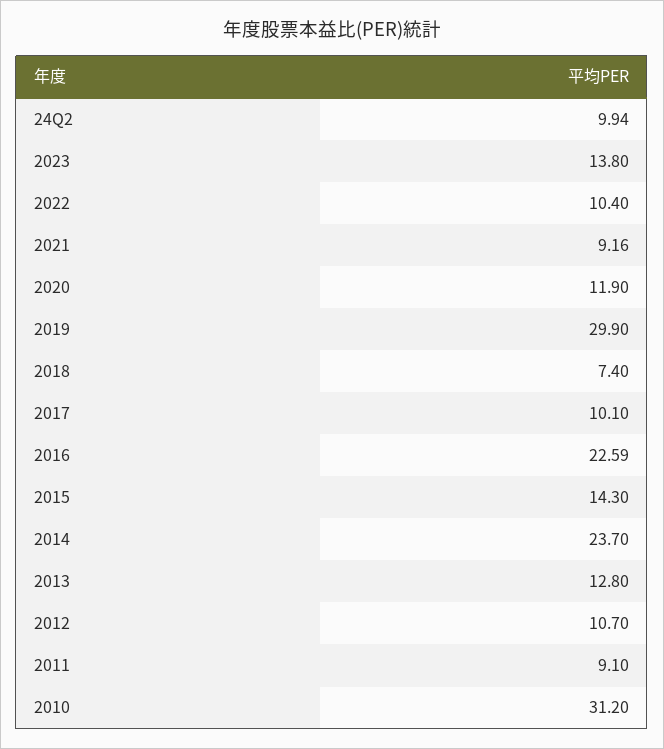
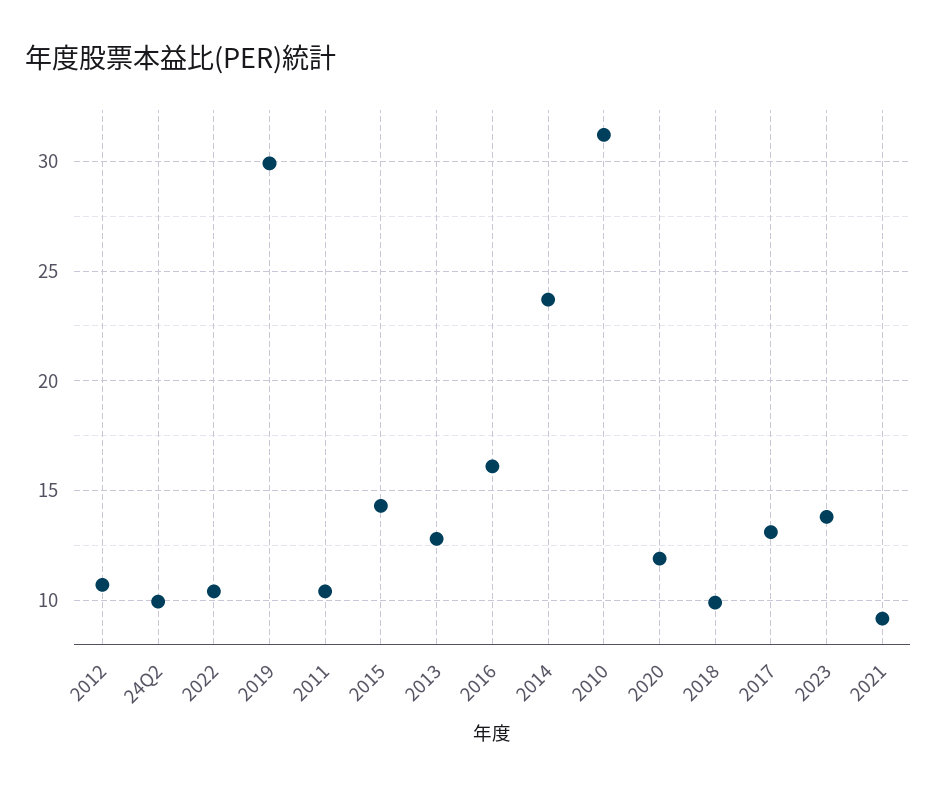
  {
    "24Q2": 9.94,
    "2023": 13.8,
    "2022": 10.4,
    "2021": 9.16,
    "2020": 11.9,
    "2019": 29.9,
-   "2018": 7.4,
+   "2018": 10,
-   "2017": 10.1,
+   "2017": 13,
-   "2016": 22.59,
+   "2016": 16,
    "2015": 14.3,
    "2014": 23.7,
    "2013": 12.8,
    "2012": 10.7,
-   "2011": 9.1,
+   "2011": 10.5,
    "2010": 31.2
  }

